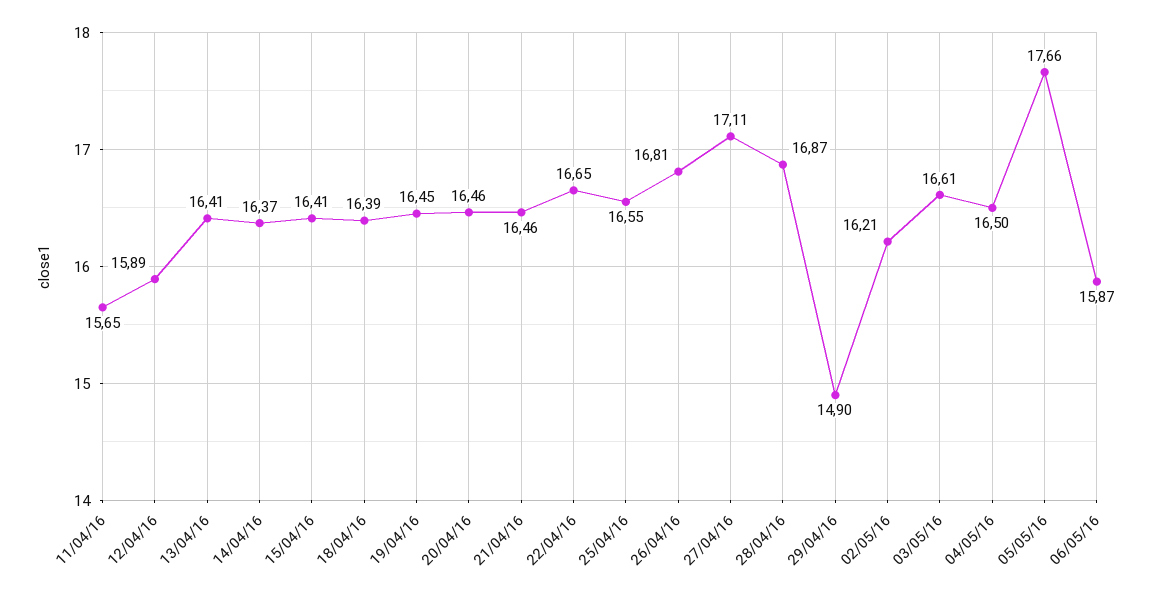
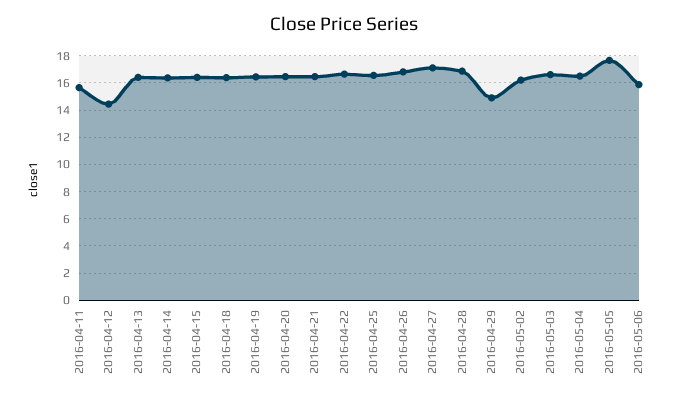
  {
    "11/04/16": 15.65,
-   "12/04/16": 15.89,
+   "12/04/16": 14.5,
    "13/04/16": 16.41,
    "14/04/16": 16.37,
    "15/04/16": 16.41,
    "18/04/16": 16.39,
    "19/04/16": 16.45,
    "20/04/16": 16.46,
    "21/04/16": 16.46,
    "22/04/16": 16.65,
    "25/04/16": 16.55,
    "26/04/16": 16.81,
    "27/04/16": 17.11,
    "28/04/16": 16.87,
    "29/04/16": 14.9,
    "02/05/16": 16.21,
    "03/05/16": 16.61,
    "04/05/16": 16.5,
    "05/05/16": 17.66,
    "06/05/16": 15.87
  }

